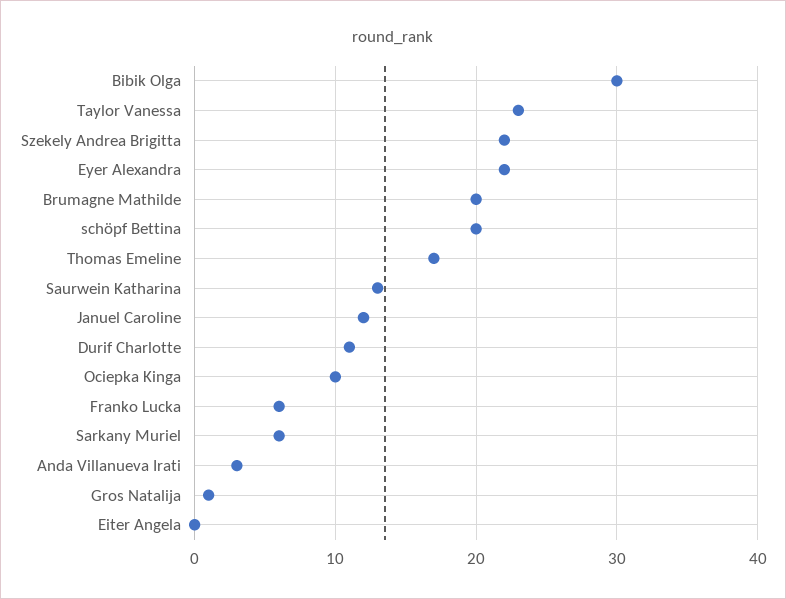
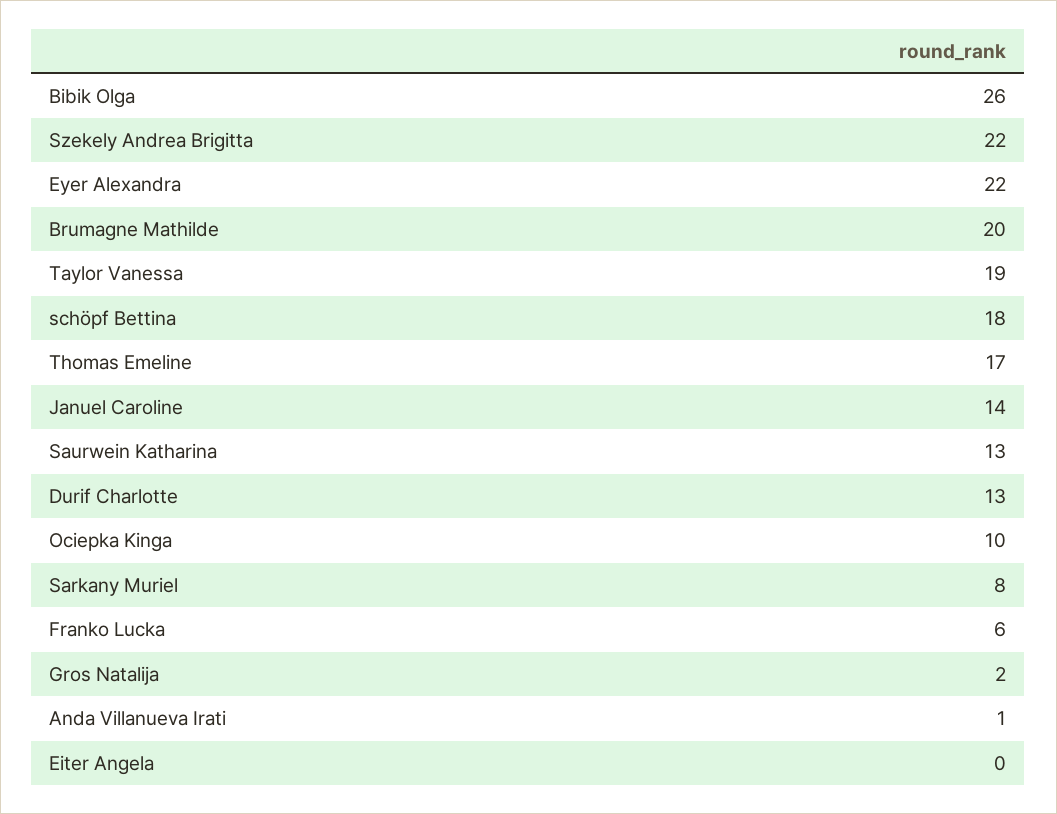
  {
-   "Bibik Olga": 30,
+   "Bibik Olga": 26,
-   "Taylor Vanessa": 23,
+   "Taylor Vanessa": 19,
    "Szekely Andrea Brigitta": 22,
    "Eyer Alexandra": 22,
    "Brumagne Mathilde": 20,
-   "schöpf Bettina": 20,
+   "schöpf Bettina": 18,
    "Thomas Emeline": 17,
    "Saurwein Katharina": 13,
-   "Januel Caroline": 12,
+   "Januel Caroline": 14,
-   "Durif Charlotte": 11,
+   "Durif Charlotte": 13,
    "Ociepka Kinga": 10,
    "Franko Lucka": 6,
-   "Sarkany Muriel": 6,
+   "Sarkany Muriel": 8,
-   "Anda Villanueva Irati": 3,
+   "Anda Villanueva Irati": 1,
-   "Gros Natalija": 1,
+   "Gros Natalija": 2,
    "Eiter Angela": 0
  }

